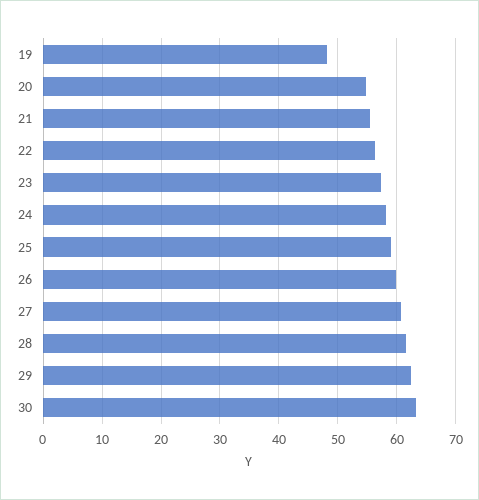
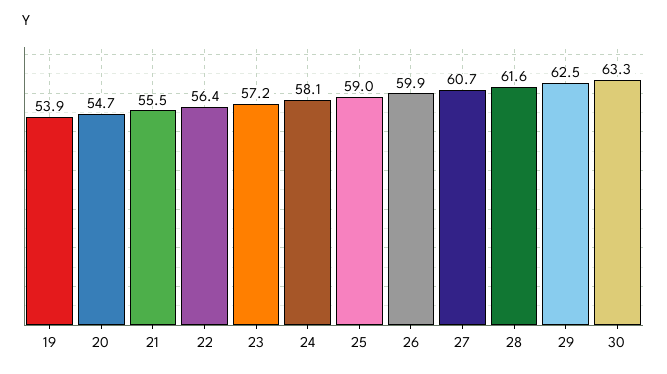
  {
-   "19": 48,
+   "19": 53.9,
    "20": 54.7,
    "21": 55.5,
    "22": 56.4,
    "23": 57.2,
    "24": 58.1,
    "25": 59,
    "26": 59.9,
    "27": 60.7,
    "28": 61.6,
    "29": 62.5,
    "30": 63.3
  }

